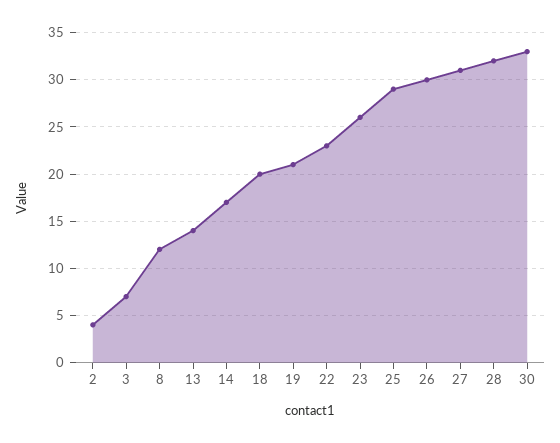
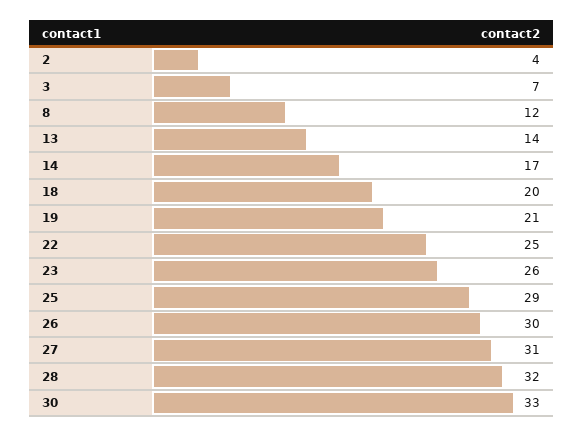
  {
    "2": 4,
    "3": 7,
    "8": 12,
    "13": 14,
    "14": 17,
    "18": 20,
    "19": 21,
-   "22": 23,
+   "22": 25,
    "23": 26,
    "25": 29,
    "26": 30,
    "27": 31,
    "28": 32,
    "30": 33
  }

